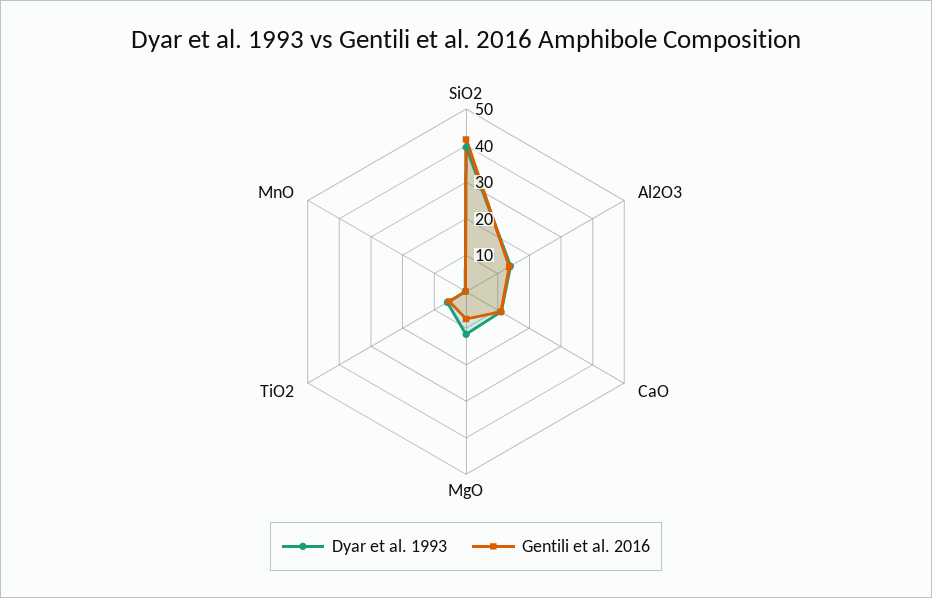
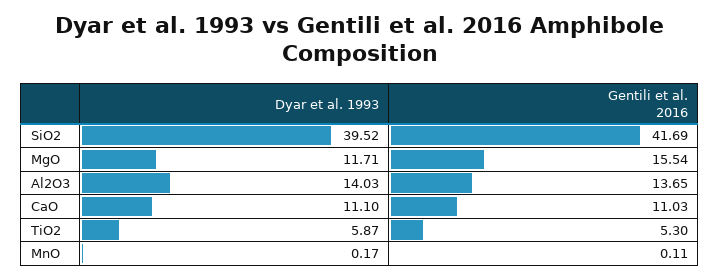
  {
    "Dyar et al. 1993": {
      "SiO2": 39.52,
      "Al2O3": 14.03,
      "CaO": 11.1,
      "MgO": 11.71,
      "TiO2": 5.87,
      "MnO": 0.17
    },
    "Gentili et al. 2016": {
      "SiO2": 41.69,
      "Al2O3": 13.65,
      "CaO": 11.03,
-     "MgO": 7.5,
+     "MgO": 15.54,
      "TiO2": 5.3,
      "MnO": 0.11
    }
  }

